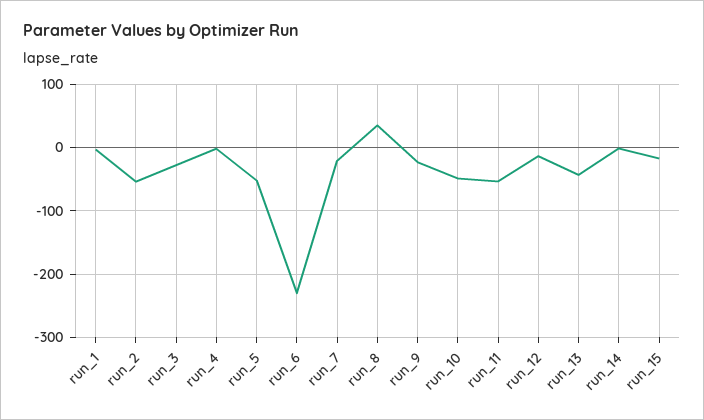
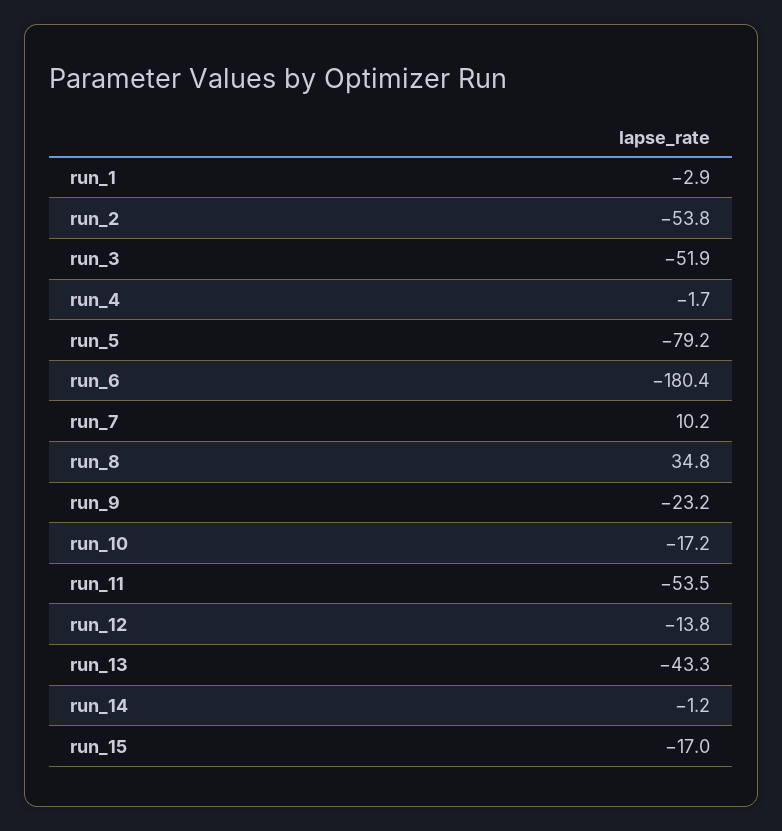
  {
    "run_1": -2.9,
    "run_2": -53.8,
-   "run_3": -30,
+   "run_3": -51.9,
    "run_4": -1.7,
-   "run_5": -50,
+   "run_5": -79.2,
-   "run_6": -230,
+   "run_6": -180.4,
-   "run_7": -20,
+   "run_7": 10.2,
    "run_8": 34.8,
    "run_9": -23.2,
-   "run_10": -50,
+   "run_10": -17.2,
    "run_11": -53.5,
    "run_12": -13.8,
    "run_13": -43.3,
    "run_14": -1.2,
    "run_15": -17
  }

